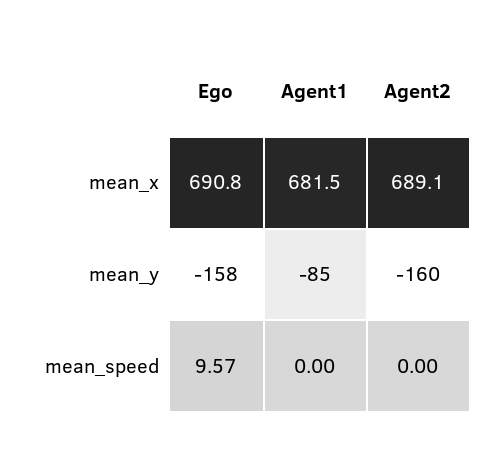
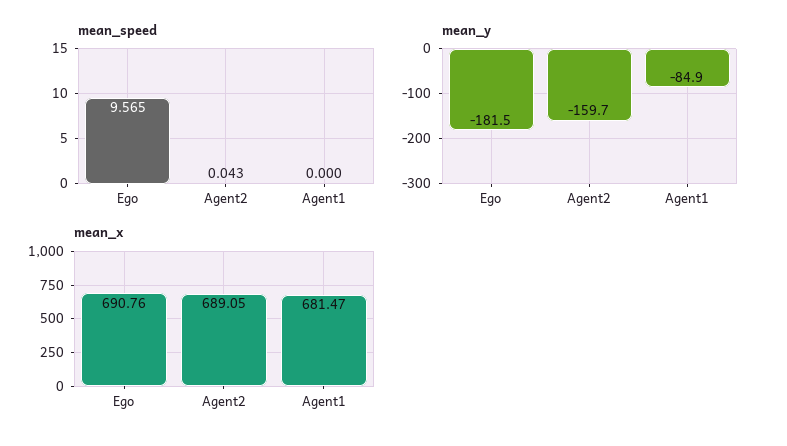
  {
    "mean_x": {
      "Ego": 690.76,
      "Agent1": 681.47,
      "Agent2": 689.05
    },
    "mean_y": {
-     "Ego": -158,
+     "Ego": -181.5,
      "Agent1": -84.9,
      "Agent2": -159.7
    },
    "mean_speed": {
      "Ego": 9.565,
      "Agent1": 0,
-     "Agent2": 0
+     "Agent2": 0.043
    }
  }

